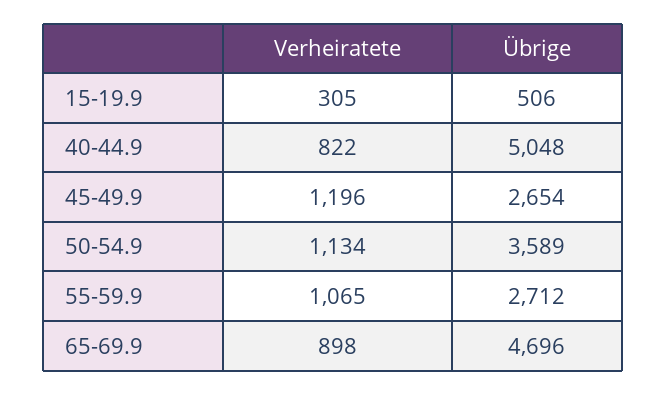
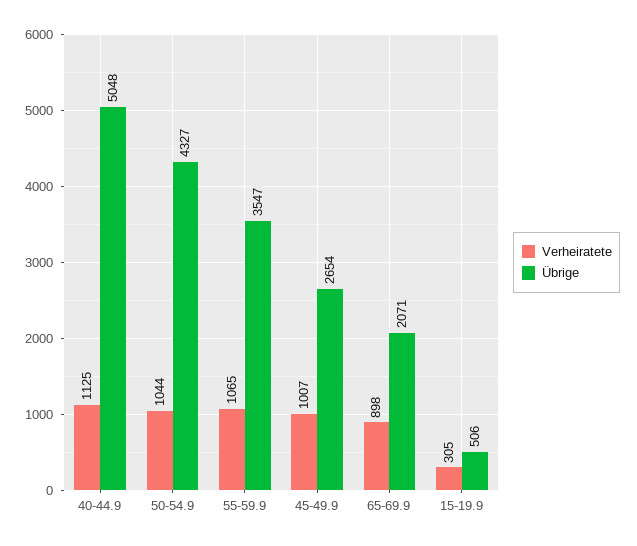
  {
    "Verheiratete": {
      "15-19.9": 305,
-     "40-44.9": 822,
+     "40-44.9": 1125,
-     "45-49.9": 1196,
+     "45-49.9": 1007,
-     "50-54.9": 1134,
+     "50-54.9": 1044,
      "55-59.9": 1065,
      "65-69.9": 898
    },
    "Übrige": {
      "15-19.9": 506,
      "40-44.9": 5048,
      "45-49.9": 2654,
-     "50-54.9": 3589,
+     "50-54.9": 4327,
-     "55-59.9": 2712,
+     "55-59.9": 3547,
-     "65-69.9": 4696
+     "65-69.9": 2071
    }
  }

